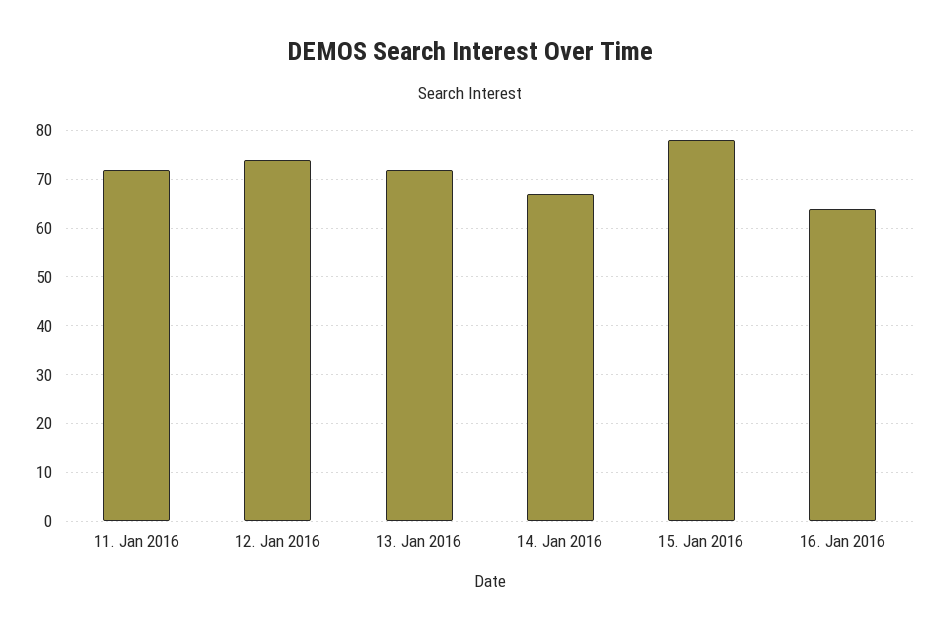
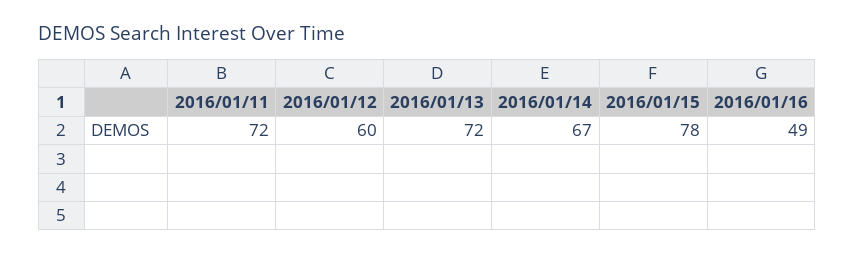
  {
    "11. Jan 2016": 72,
-   "12. Jan 2016": 75,
+   "12. Jan 2016": 60,
    "13. Jan 2016": 72,
    "14. Jan 2016": 67,
    "15. Jan 2016": 78,
-   "16. Jan 2016": 65
+   "16. Jan 2016": 49
  }

